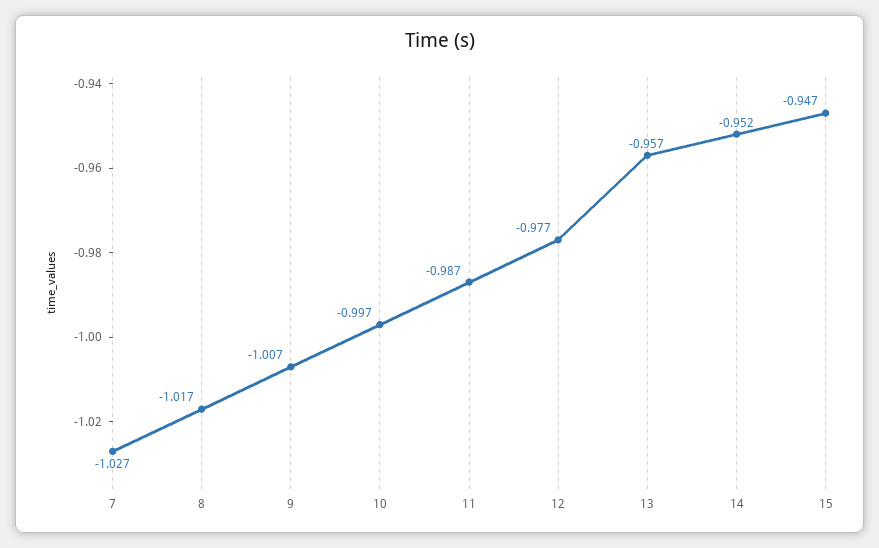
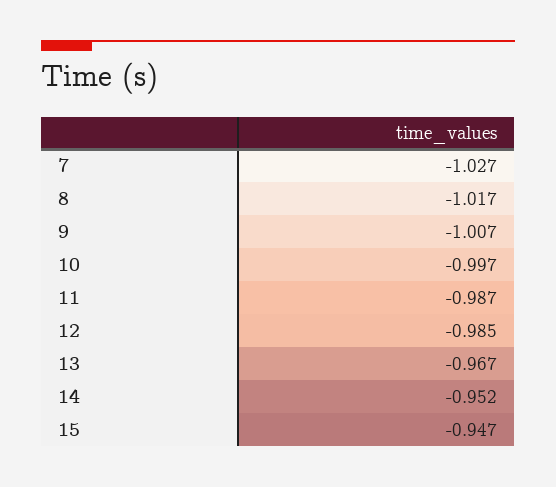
  {
    "7": -1.027,
    "8": -1.017,
    "9": -1.007,
    "10": -0.997,
    "11": -0.987,
-   "12": -0.977,
+   "12": -0.985,
-   "13": -0.957,
+   "13": -0.967,
    "14": -0.952,
    "15": -0.947
  }

